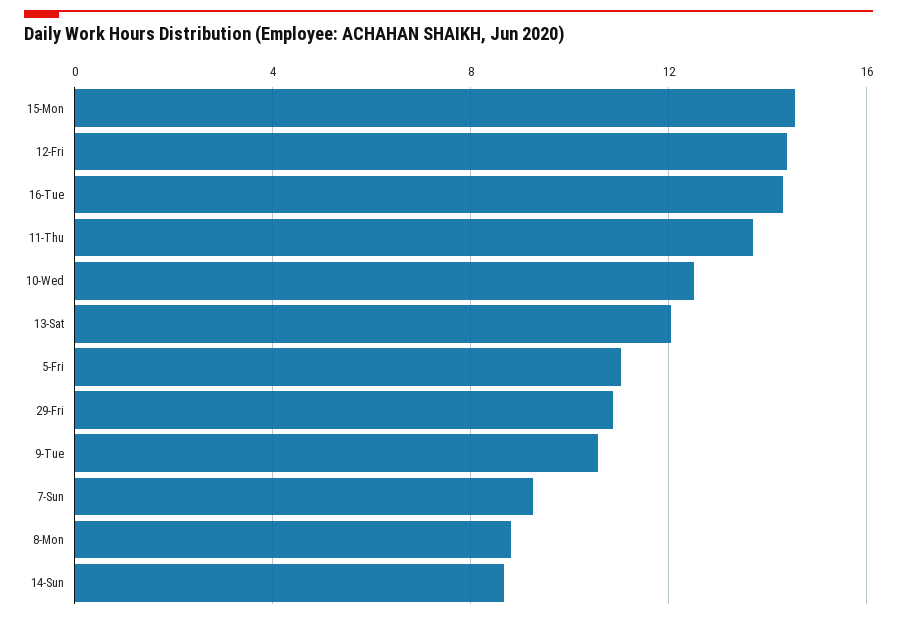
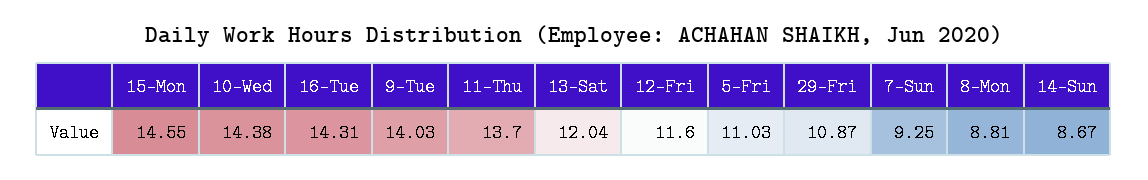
  {
    "15-Mon": 14.55,
-   "12-Fri": 14.5,
+   "12-Fri": 11.6,
    "16-Tue": 14.31,
    "11-Thu": 13.7,
-   "10-Wed": 12.5,
+   "10-Wed": 14.38,
    "13-Sat": 12.04,
    "5-Fri": 11.03,
    "29-Fri": 10.87,
-   "9-Tue": 10.5,
+   "9-Tue": 14.03,
    "7-Sun": 9.25,
    "8-Mon": 8.81,
    "14-Sun": 8.67
  }

